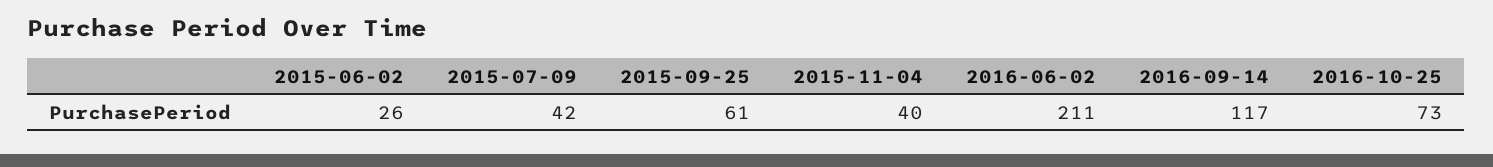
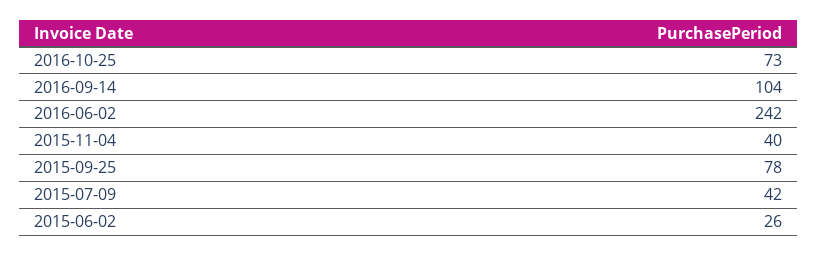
  {
    "2015-06-02": 26,
    "2015-07-09": 42,
-   "2015-09-25": 61,
+   "2015-09-25": 78,
    "2015-11-04": 40,
-   "2016-06-02": 211,
+   "2016-06-02": 242,
-   "2016-09-14": 117,
+   "2016-09-14": 104,
    "2016-10-25": 73
  }

